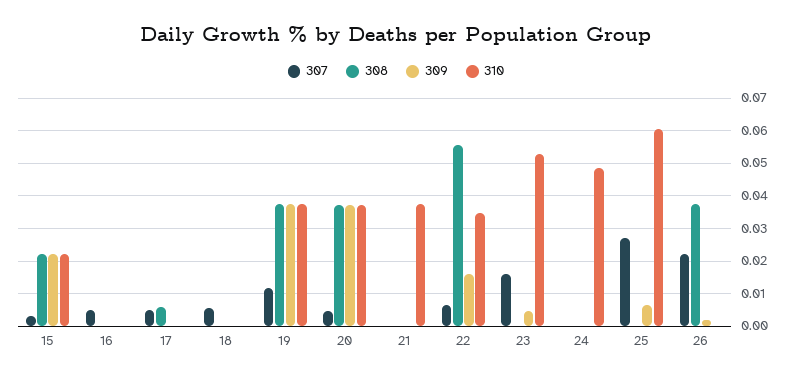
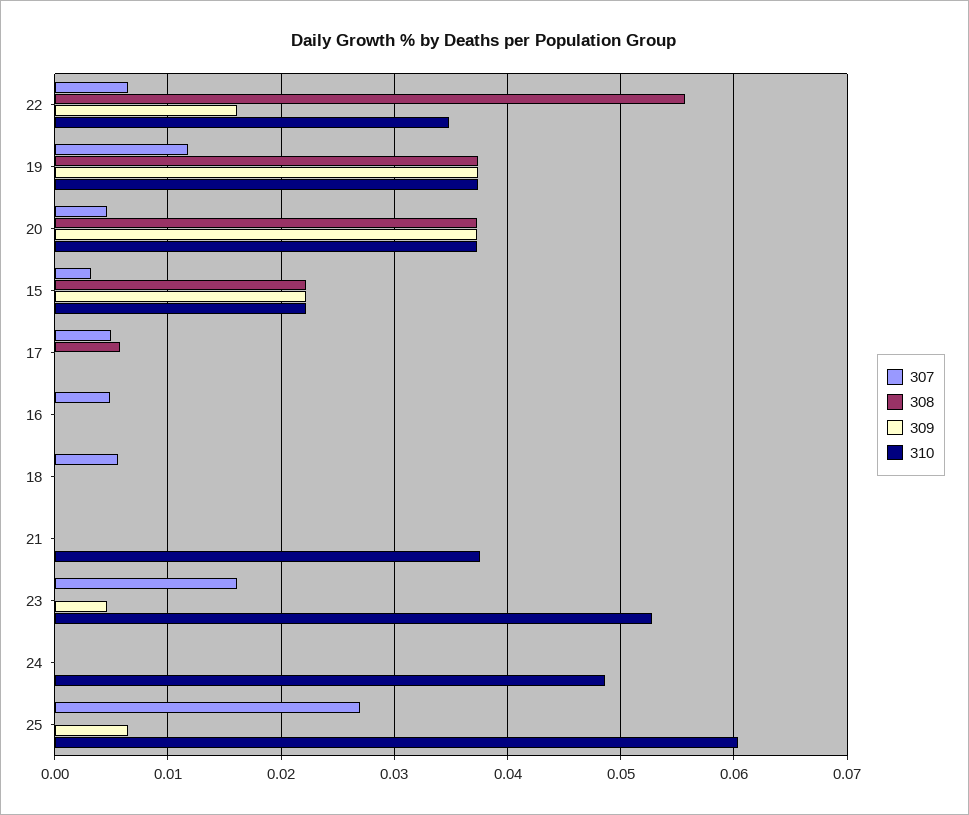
  {
    "307": {
      "15": 0.003,
      "16": 0.005,
      "17": 0.005,
      "18": 0.006,
      "19": 0.012,
      "20": 0.005,
      "21": 0,
      "22": 0.007,
      "23": 0.016,
      "24": 0,
-     "25": 0.027,
+     "25": 0.027
-     "26": 0.022
    },
    "308": {
      "15": 0.022,
      "16": 0,
      "17": 0.006,
      "18": 0,
      "19": 0.037,
      "20": 0.037,
      "21": 0,
      "22": 0.056,
      "23": 0,
      "24": 0,
-     "25": 0,
+     "25": 0
-     "26": 0.038
    },
    "309": {
      "15": 0.022,
      "16": 0,
      "17": 0,
      "18": 0,
      "19": 0.037,
      "20": 0.037,
      "21": 0,
      "22": 0.016,
      "23": 0.005,
      "24": 0,
-     "25": 0.007,
+     "25": 0.007
-     "26": 0.002
    },
    "310": {
      "15": 0.022,
      "16": 0,
      "17": 0,
      "18": 0,
      "19": 0.037,
      "20": 0.037,
      "21": 0.038,
      "22": 0.035,
      "23": 0.053,
      "24": 0.049,
-     "25": 0.06,
+     "25": 0.06
-     "26": 0
    }
  }

